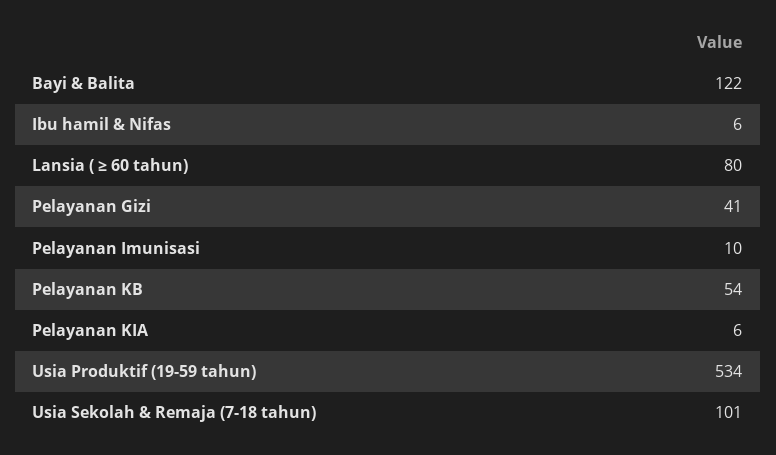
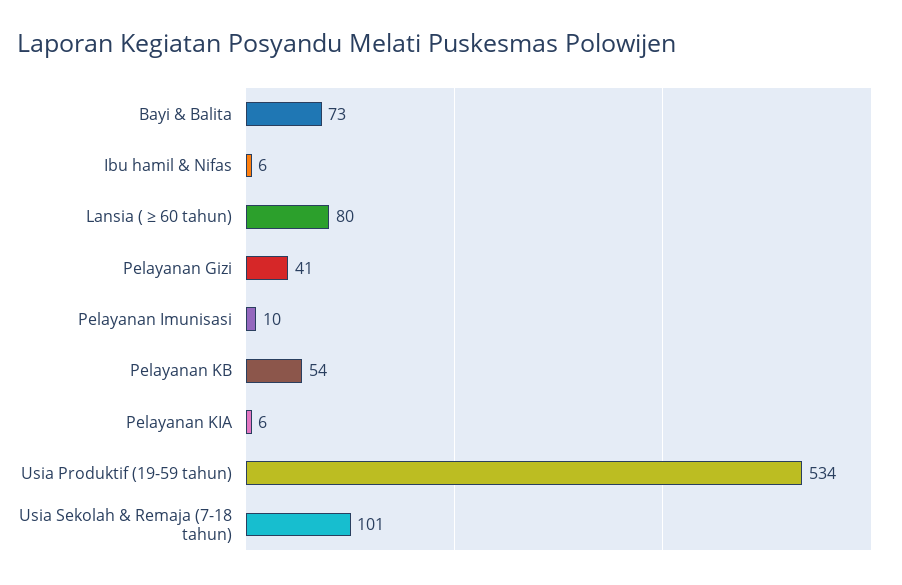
  {
-   "Bayi & Balita": 122,
+   "Bayi & Balita": 73,
    "Ibu hamil & Nifas": 6,
    "Lansia ( ≥ 60 tahun)": 80,
    "Pelayanan Gizi": 41,
    "Pelayanan Imunisasi": 10,
    "Pelayanan KB": 54,
    "Pelayanan KIA": 6,
    "Usia Produktif (19-59 tahun)": 534,
    "Usia Sekolah & Remaja (7-18 tahun)": 101
  }

